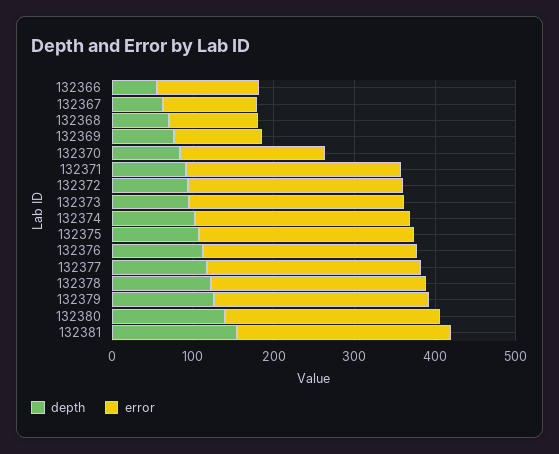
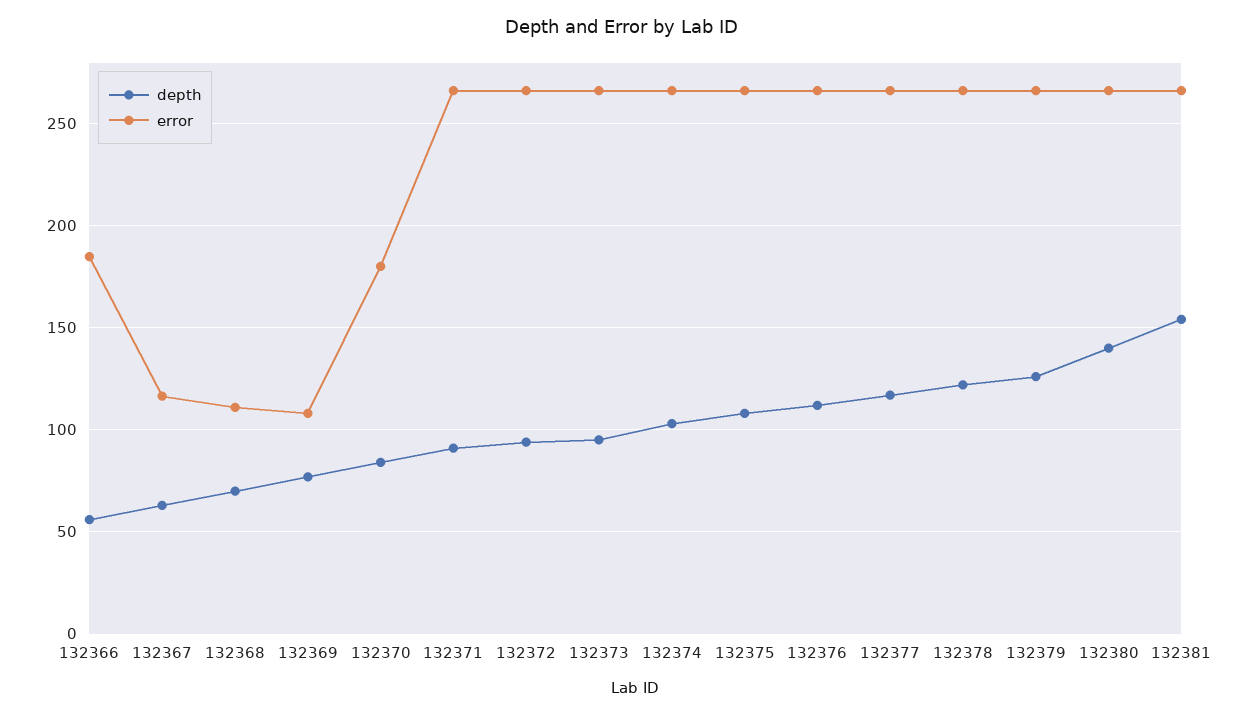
  {
    "depth": {
      "132366": 55,
      "132367": 65,
      "132368": 70,
      "132369": 75,
      "132370": 85,
      "132371": 90,
      "132372": 95,
      "132373": 95,
      "132374": 105,
      "132375": 110,
      "132376": 110,
      "132377": 115,
      "132378": 120,
      "132379": 125,
      "132380": 140,
      "132381": 155
    },
    "error": {
-     "132366": 120,
+     "132366": 185,
      "132367": 115,
      "132368": 110,
      "132369": 110,
      "132370": 180,
      "132371": 265,
      "132372": 265,
      "132373": 265,
      "132374": 265,
      "132375": 265,
      "132376": 265,
      "132377": 265,
      "132378": 265,
      "132379": 265,
      "132380": 265,
      "132381": 265
    }
  }

